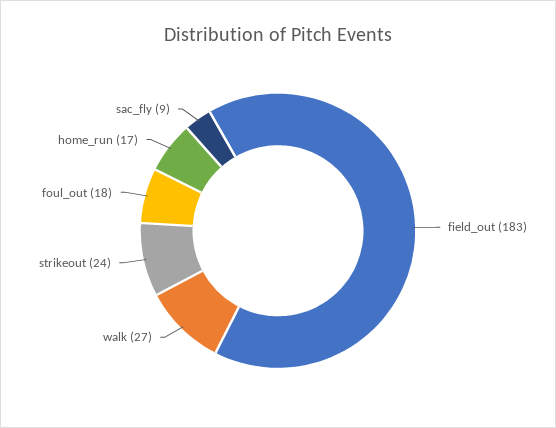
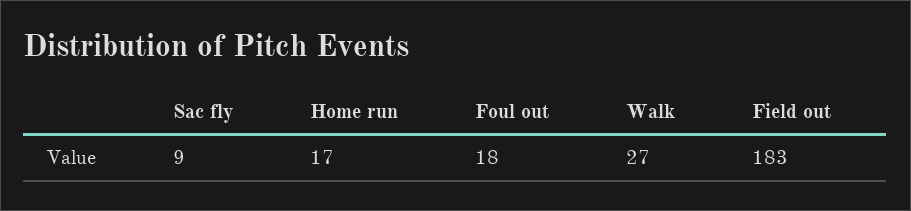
  {
    "field_out": 183,
    "walk": 27,
-   "strikeout": 24,
    "foul_out": 18,
    "home_run": 17,
    "sac_fly": 9
  }

